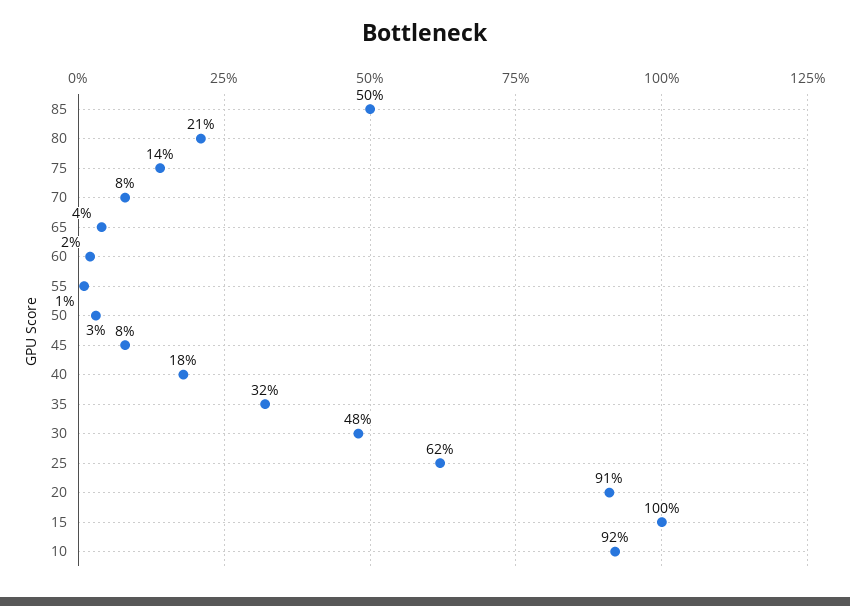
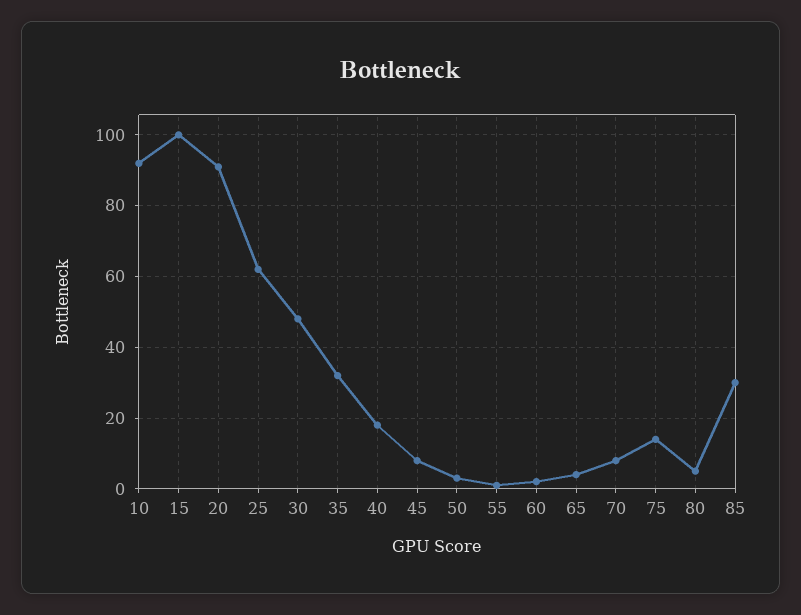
  {
-   "85": 50,
+   "85": 30,
-   "80": 21,
+   "80": 5,
    "75": 14,
    "70": 8,
    "65": 4,
    "60": 2,
    "55": 1,
    "50": 3,
    "45": 8,
    "40": 18,
    "35": 32,
    "30": 48,
    "25": 62,
    "20": 91,
    "15": 100,
    "10": 92
  }

